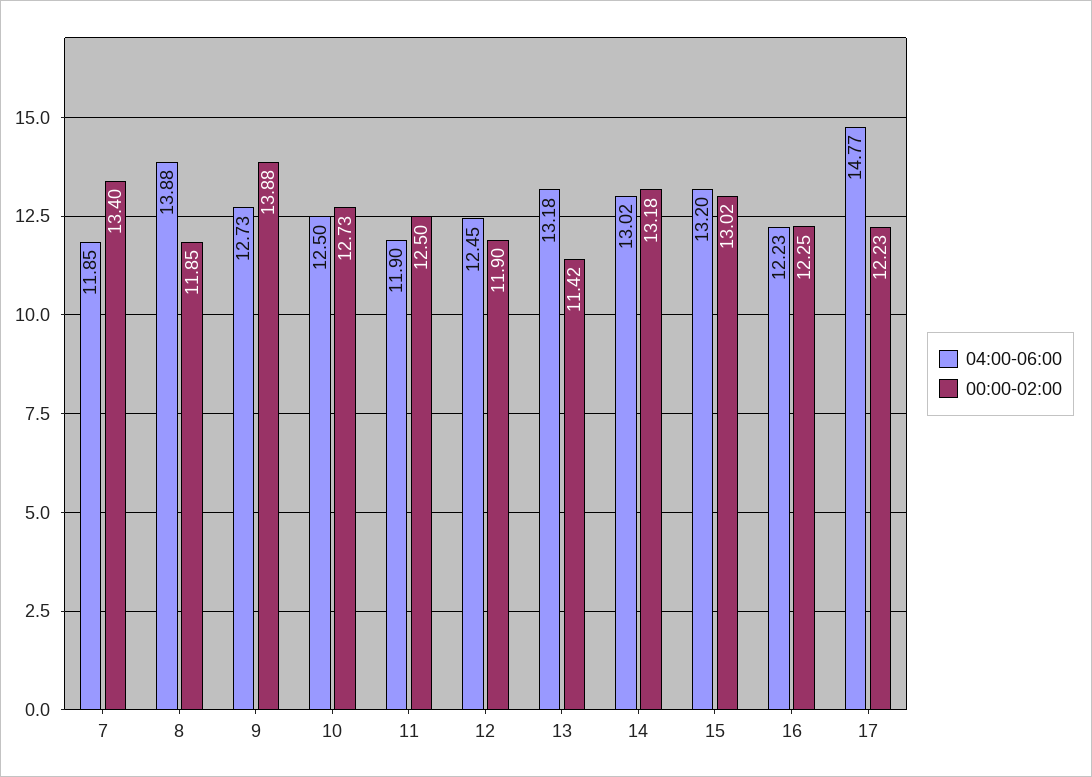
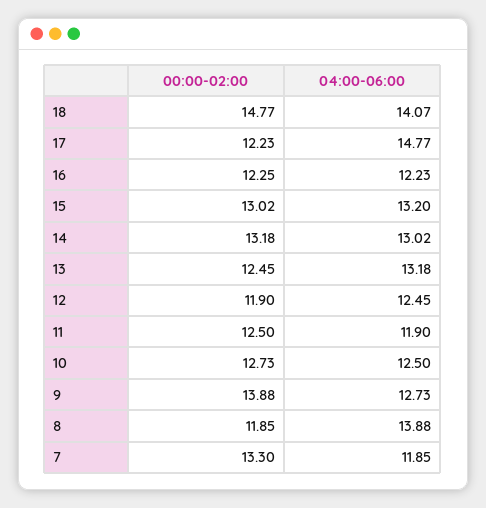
  {
    "04:00-06:00": {
      "7": 11.85,
      "8": 13.88,
      "9": 12.73,
      "10": 12.5,
      "11": 11.9,
      "12": 12.45,
      "13": 13.18,
      "14": 13.02,
      "15": 13.2,
      "16": 12.23,
-     "17": 14.77
+     "17": 14.77,
+     "18": 14.07
    },
    "00:00-02:00": {
-     "7": 13.4,
+     "7": 13.3,
      "8": 11.85,
      "9": 13.88,
      "10": 12.73,
      "11": 12.5,
      "12": 11.9,
-     "13": 11.42,
+     "13": 12.45,
      "14": 13.18,
      "15": 13.02,
      "16": 12.25,
-     "17": 12.23
+     "17": 12.23,
+     "18": 14.77
    }
  }

